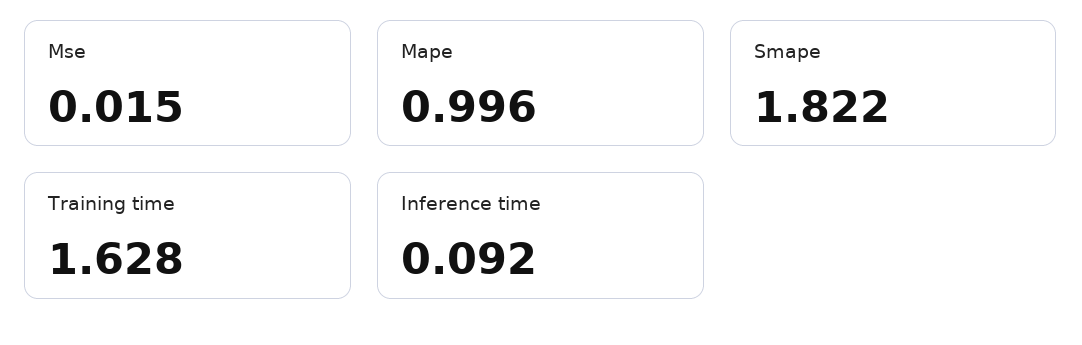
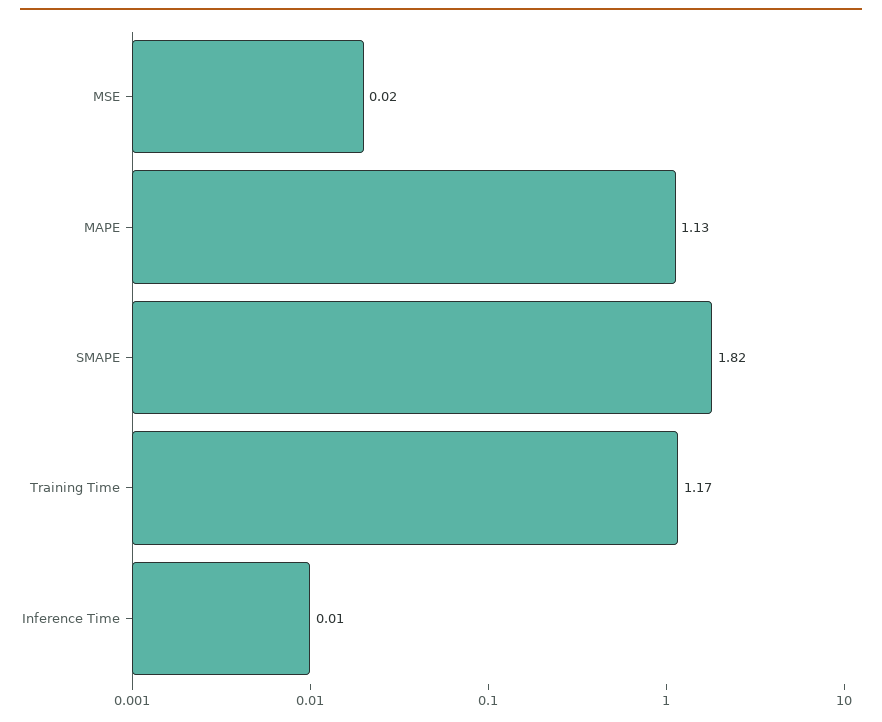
  {
    "Mse": 0.015,
-   "Mape": 0.996,
+   "Mape": 1.13,
    "Smape": 1.822,
-   "Training time": 1.628,
+   "Training time": 1.17,
-   "Inference time": 0.092
+   "Inference time": 0.01
  }

